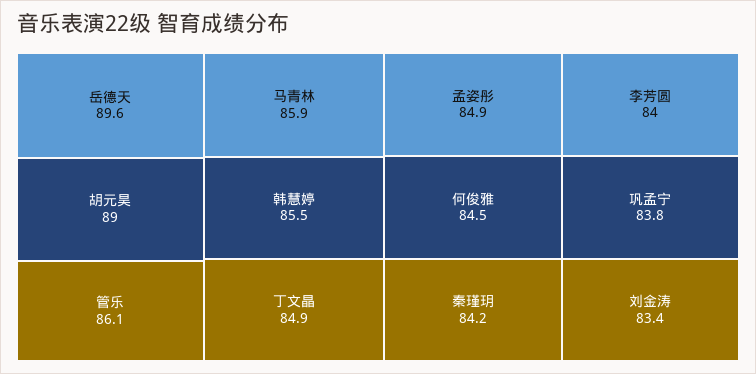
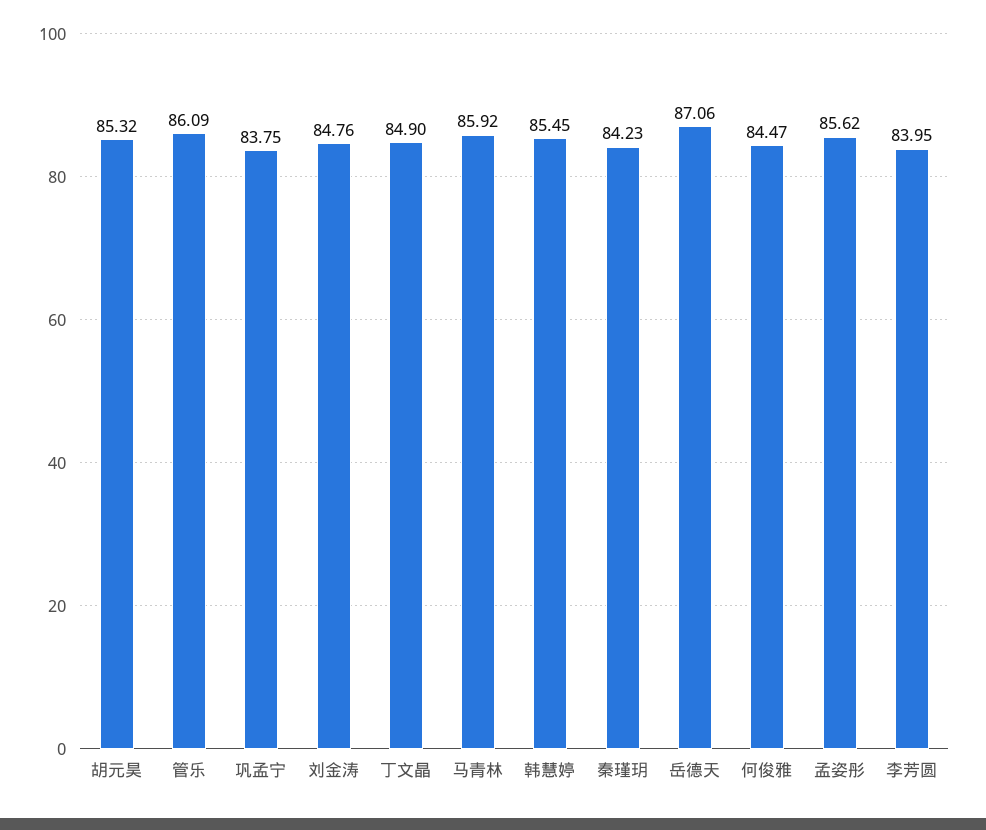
  {
-   "岳德天": 89.6,
+   "岳德天": 87.06,
-   "胡元昊": 89,
+   "胡元昊": 85.32,
    "管乐": 86.09,
    "马青林": 85.92,
    "韩慧婷": 85.45,
    "丁文晶": 84.9,
-   "孟姿彤": 84.9,
+   "孟姿彤": 85.62,
    "何俊雅": 84.47,
    "秦瑾玥": 84.23,
    "李芳圆": 83.95,
    "巩孟宁": 83.75,
-   "刘金涛": 83.4
+   "刘金涛": 84.76
  }

